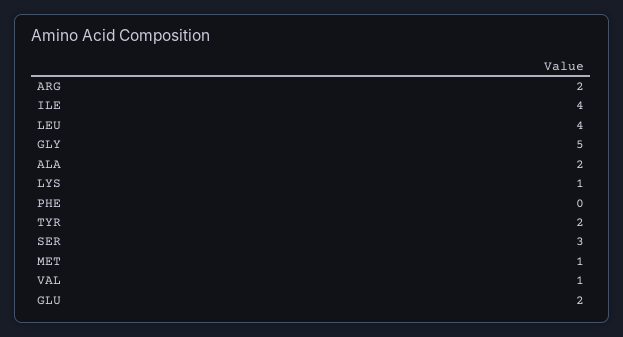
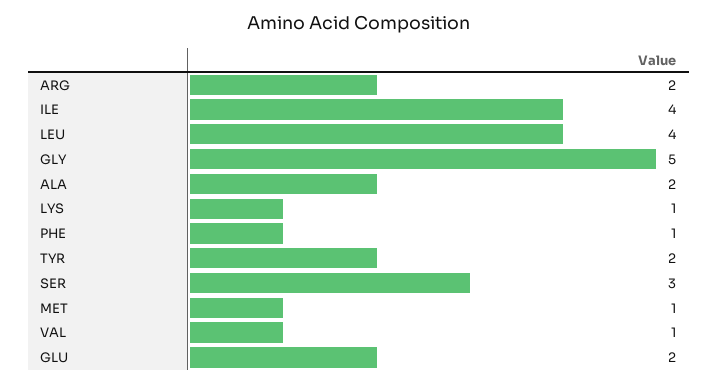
  {
    "ARG": 2,
    "ILE": 4,
    "LEU": 4,
    "GLY": 5,
    "ALA": 2,
    "LYS": 1,
-   "PHE": 0,
+   "PHE": 1,
    "TYR": 2,
    "SER": 3,
    "MET": 1,
    "VAL": 1,
    "GLU": 2
  }

